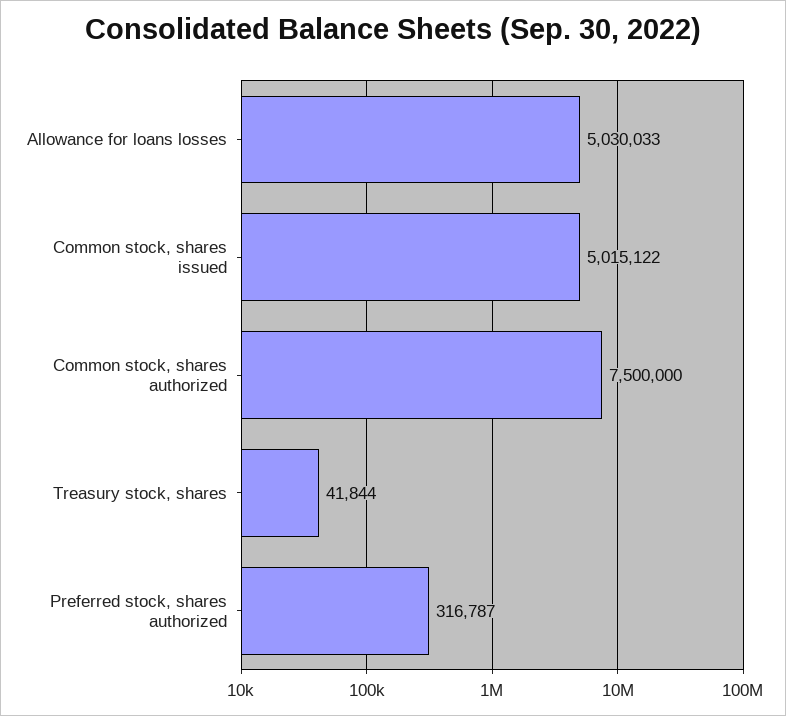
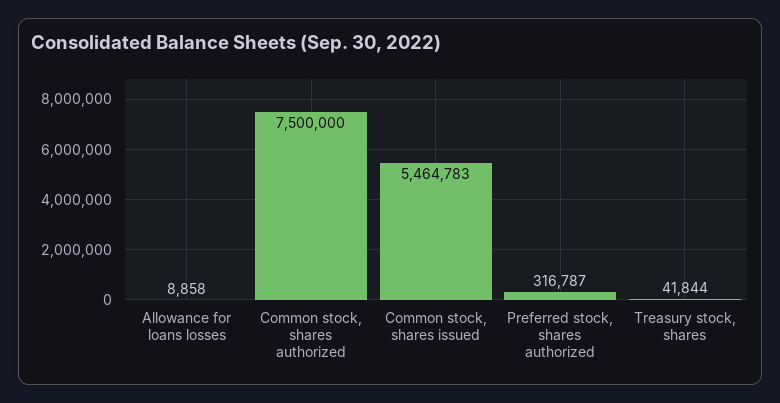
  {
-   "Allowance for loans losses": 5030033,
+   "Allowance for loans losses": 8858,
-   "Common stock, shares issued": 5015122,
+   "Common stock, shares issued": 5464783,
    "Common stock, shares authorized": 7500000,
    "Treasury stock, shares": 41844,
    "Preferred stock, shares authorized": 316787
  }

